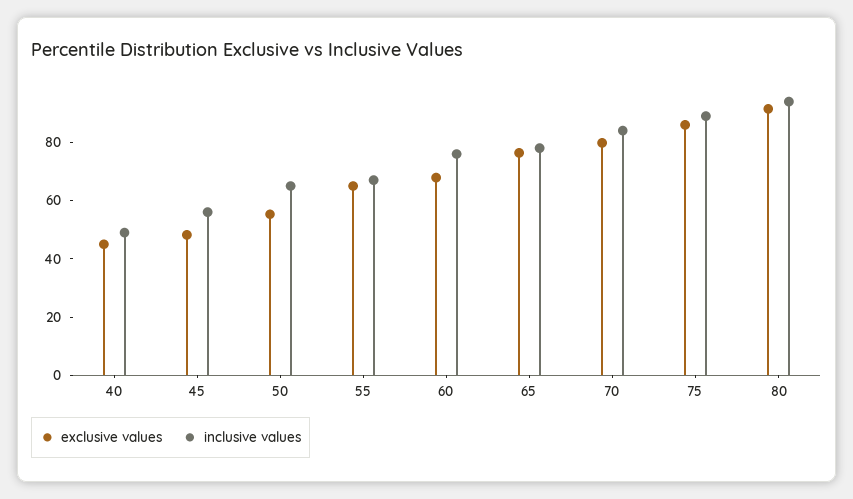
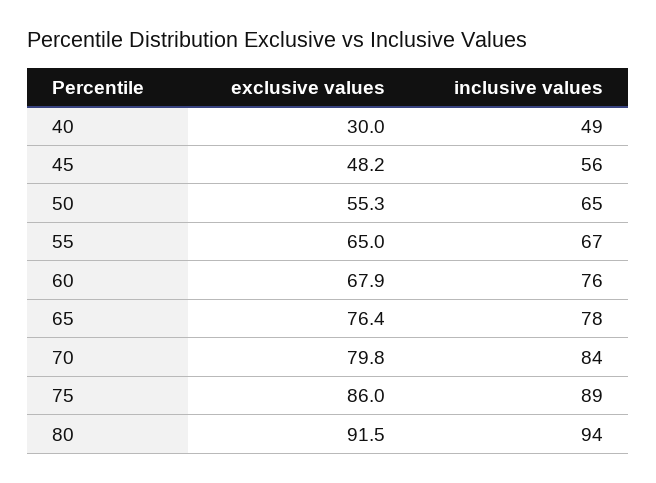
  {
    "exclusive values": {
-     "40": 45,
+     "40": 30,
      "45": 48.2,
      "50": 55.3,
      "55": 65,
      "60": 67.9,
      "65": 76.4,
      "70": 79.8,
      "75": 86,
      "80": 91.5
    },
    "inclusive values": {
      "40": 49,
      "45": 56,
      "50": 65,
      "55": 67,
      "60": 76,
      "65": 78,
      "70": 84,
      "75": 89,
      "80": 94
    }
  }

